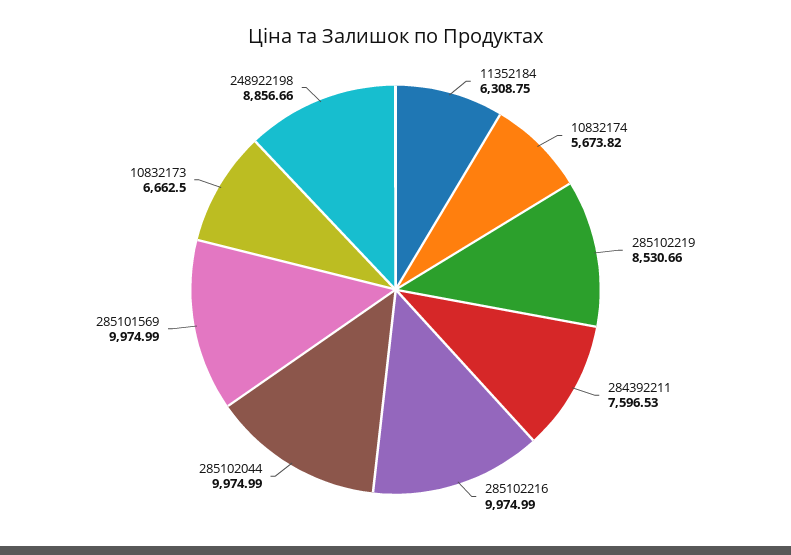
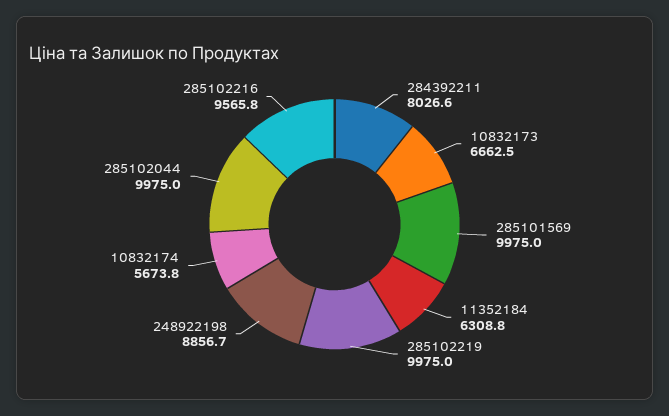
  {
    "11352184": 6308.75,
    "10832174": 5673.82,
-   "285102219": 8530.66,
+   "285102219": 9975,
-   "284392211": 7596.53,
+   "284392211": 8026.6,
-   "285102216": 9974.99,
+   "285102216": 9565.8,
    "285102044": 9974.99,
    "285101569": 9974.99,
    "10832173": 6662.5,
    "248922198": 8856.66
  }

